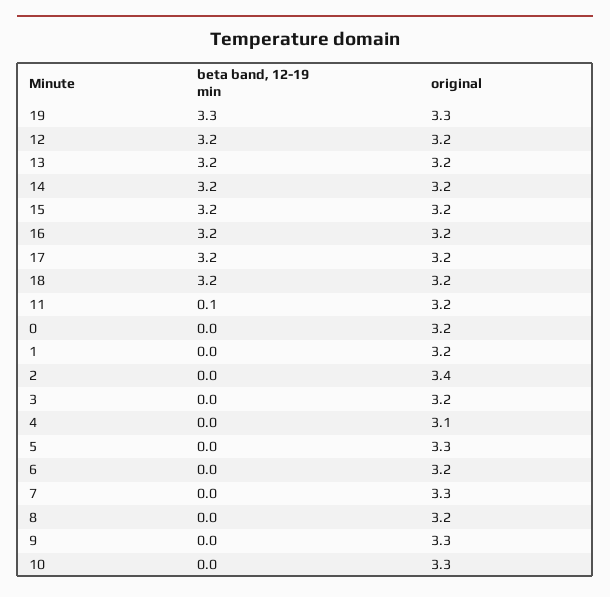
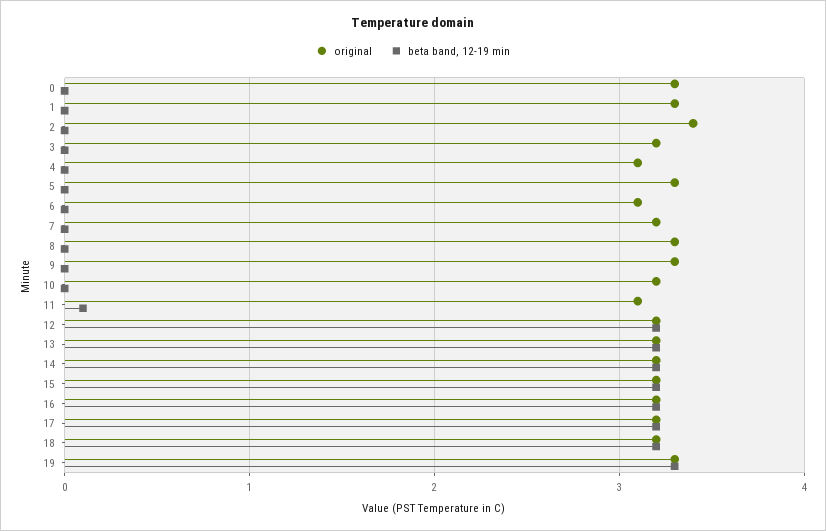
  {
    "beta band, 12-19 min": {
      "19": 3.3,
      "12": 3.2,
      "13": 3.2,
      "14": 3.2,
      "15": 3.2,
      "16": 3.2,
      "17": 3.2,
      "18": 3.2,
      "11": 0.1,
      "0": 0,
      "1": 0,
      "2": 0,
      "3": 0,
      "4": 0,
      "5": 0,
      "6": 0,
      "7": 0,
      "8": 0,
      "9": 0,
      "10": 0
    },
    "original": {
      "19": 3.3,
      "12": 3.2,
      "13": 3.2,
      "14": 3.2,
      "15": 3.2,
      "16": 3.2,
      "17": 3.2,
      "18": 3.2,
-     "11": 3.2,
+     "11": 3.1,
-     "0": 3.2,
+     "0": 3.3,
-     "1": 3.2,
+     "1": 3.3,
      "2": 3.4,
      "3": 3.2,
      "4": 3.1,
      "5": 3.3,
-     "6": 3.2,
+     "6": 3.1,
-     "7": 3.3,
+     "7": 3.2,
-     "8": 3.2,
+     "8": 3.3,
      "9": 3.3,
-     "10": 3.3
+     "10": 3.2
    }
  }

